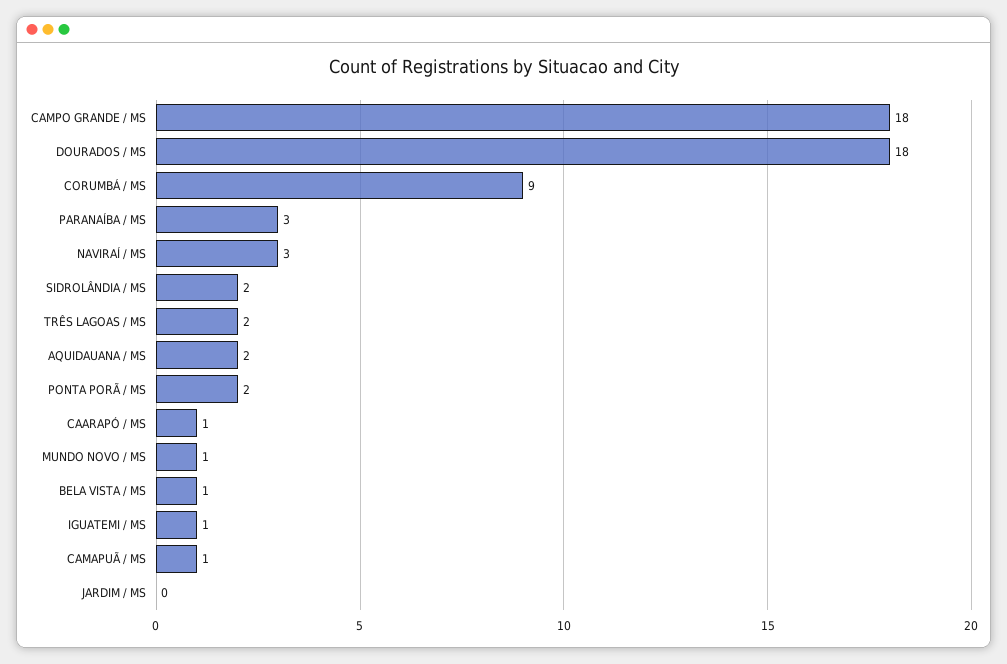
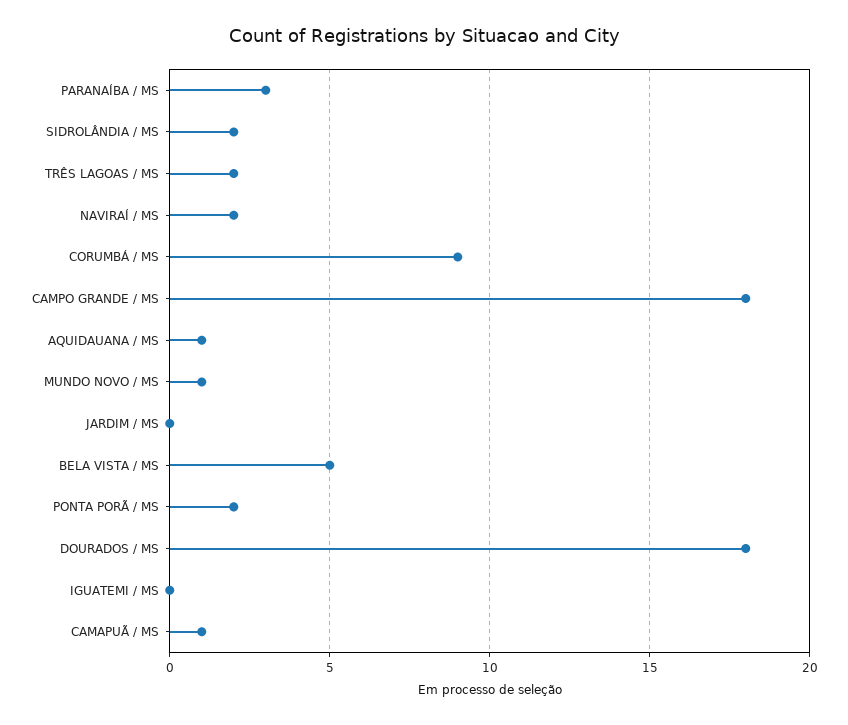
  {
    "CAMPO GRANDE / MS": 18,
    "DOURADOS / MS": 18,
    "CORUMBÁ / MS": 9,
    "PARANAÍBA / MS": 3,
-   "NAVIRAÍ / MS": 3,
+   "NAVIRAÍ / MS": 2,
    "SIDROLÂNDIA / MS": 2,
    "TRÊS LAGOAS / MS": 2,
-   "AQUIDAUANA / MS": 2,
+   "AQUIDAUANA / MS": 1,
    "PONTA PORÃ / MS": 2,
-   "CAARAPÓ / MS": 1,
    "MUNDO NOVO / MS": 1,
-   "BELA VISTA / MS": 1,
+   "BELA VISTA / MS": 5,
-   "IGUATEMI / MS": 1,
+   "IGUATEMI / MS": 0,
    "CAMAPUÃ / MS": 1,
    "JARDIM / MS": 0
  }

